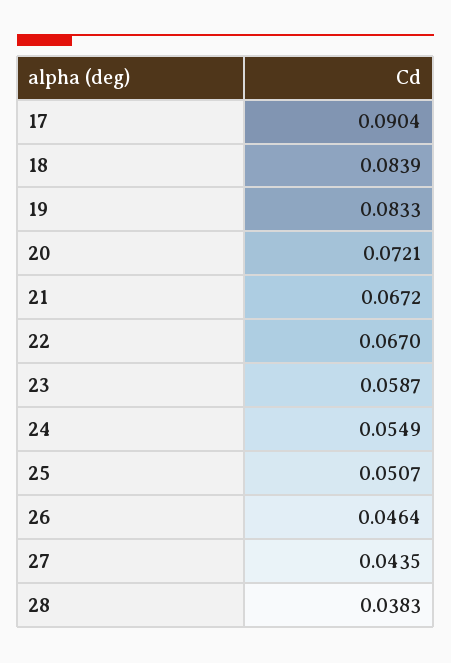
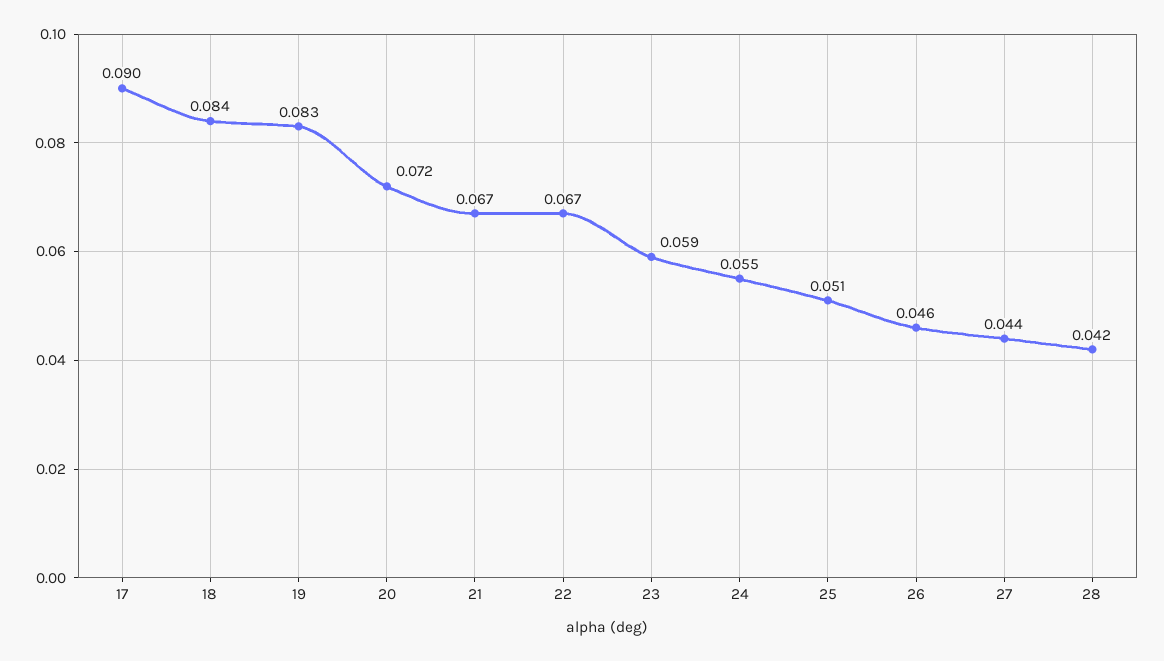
  {
    "17": 0.0904,
    "18": 0.0839,
    "19": 0.0833,
    "20": 0.0721,
    "21": 0.0672,
    "22": 0.067,
    "23": 0.0587,
    "24": 0.0549,
    "25": 0.0507,
    "26": 0.0464,
    "27": 0.0435,
-   "28": 0.0383
+   "28": 0.042
  }

